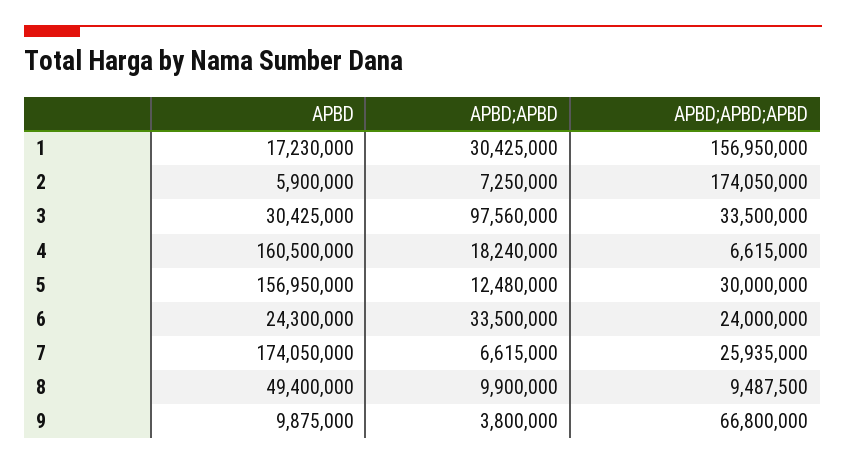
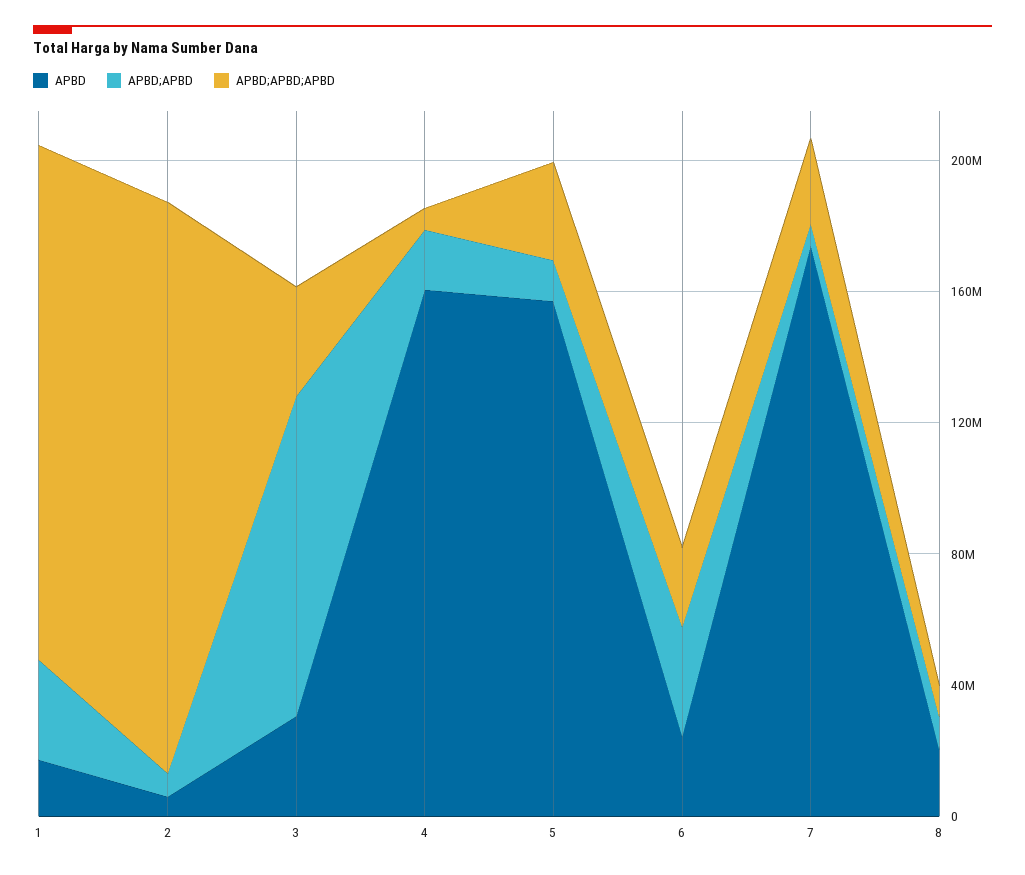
  {
    "APBD": {
      "1": 17230000,
      "2": 5900000,
      "3": 30425000,
      "4": 160500000,
      "5": 156950000,
      "6": 24300000,
      "7": 174050000,
-     "8": 49400000,
+     "8": 20000000
-     "9": 9875000
    },
    "APBD;APBD": {
      "1": 30425000,
      "2": 7250000,
      "3": 97560000,
      "4": 18240000,
      "5": 12480000,
      "6": 33500000,
      "7": 6615000,
-     "8": 9900000,
+     "8": 9900000
-     "9": 3800000
    },
    "APBD;APBD;APBD": {
      "1": 156950000,
      "2": 174050000,
      "3": 33500000,
      "4": 6615000,
      "5": 30000000,
      "6": 24000000,
      "7": 25935000,
-     "8": 9487500,
+     "8": 9487500
-     "9": 66800000
    }
  }

